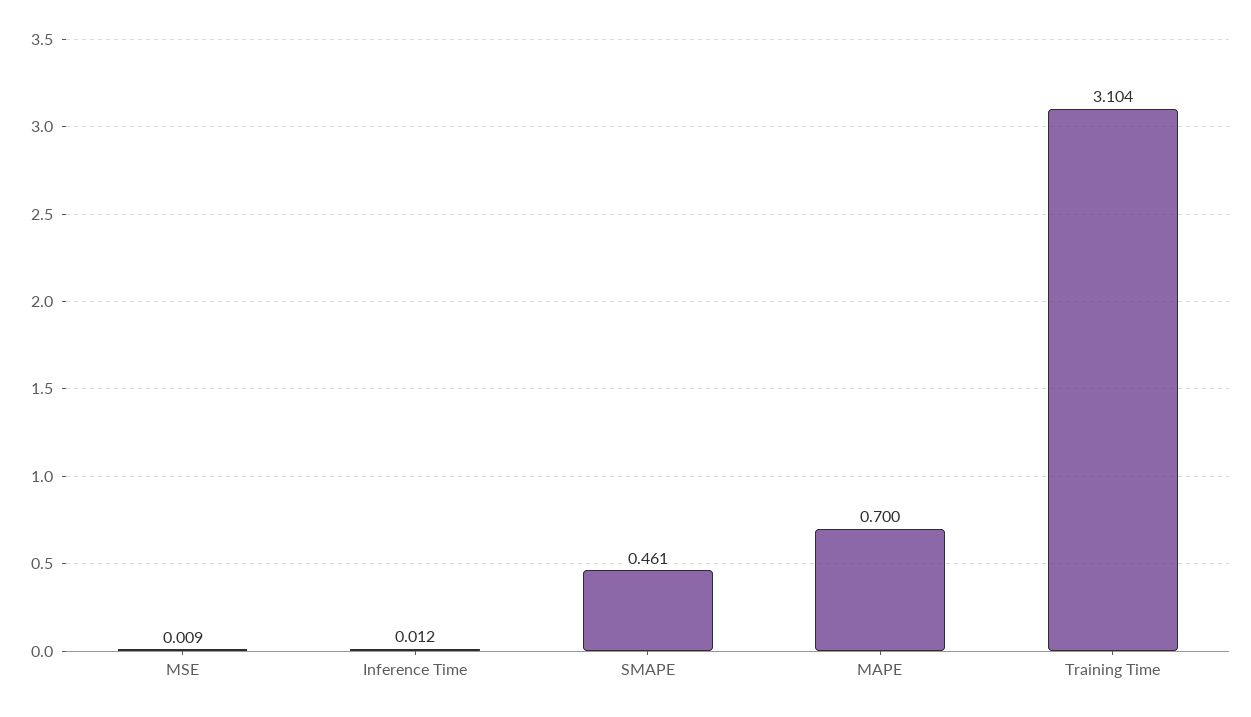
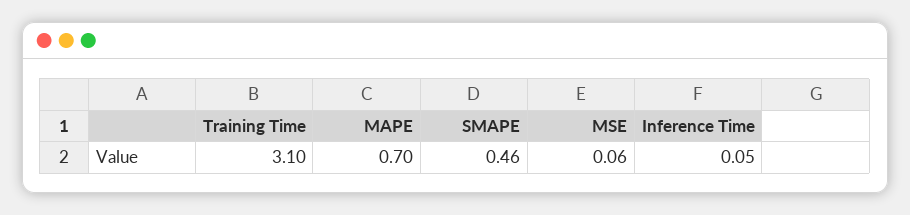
  {
-   "MSE": 0.009,
+   "MSE": 0.06,
-   "Inference Time": 0.012,
+   "Inference Time": 0.05,
    "SMAPE": 0.461,
    "MAPE": 0.7,
    "Training Time": 3.104
  }

